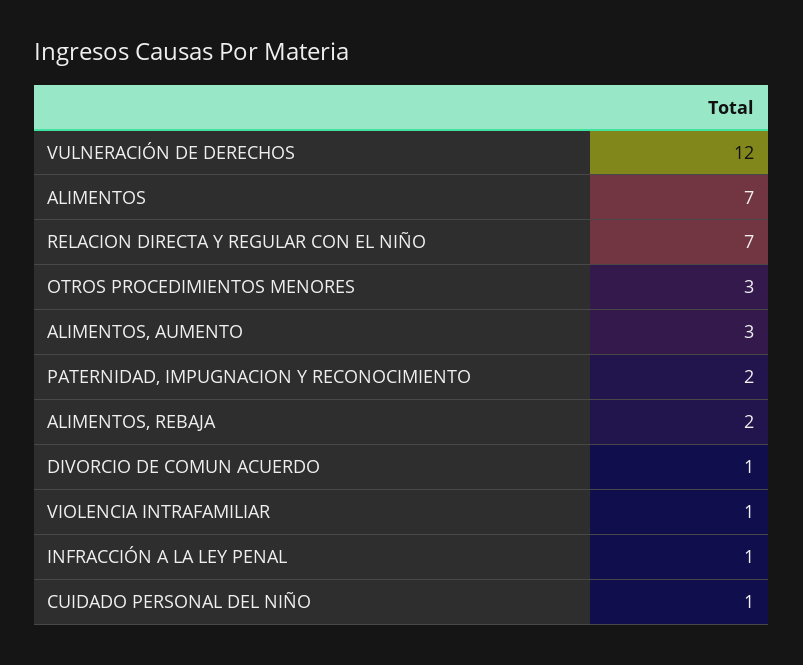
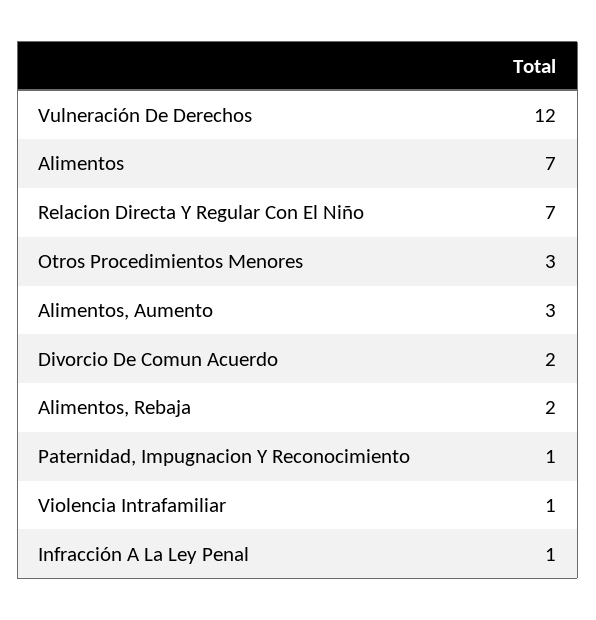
  {
    "VULNERACIÓN DE DERECHOS": 12,
    "ALIMENTOS": 7,
    "RELACION DIRECTA Y REGULAR CON EL NIÑO": 7,
    "OTROS PROCEDIMIENTOS MENORES": 3,
    "ALIMENTOS, AUMENTO": 3,
-   "PATERNIDAD, IMPUGNACION Y RECONOCIMIENTO": 2,
+   "PATERNIDAD, IMPUGNACION Y RECONOCIMIENTO": 1,
    "ALIMENTOS, REBAJA": 2,
-   "DIVORCIO DE COMUN ACUERDO": 1,
+   "DIVORCIO DE COMUN ACUERDO": 2,
    "VIOLENCIA INTRAFAMILIAR": 1,
-   "INFRACCIÓN A LA LEY PENAL": 1,
+   "INFRACCIÓN A LA LEY PENAL": 1
-   "CUIDADO PERSONAL DEL NIÑO": 1
  }

